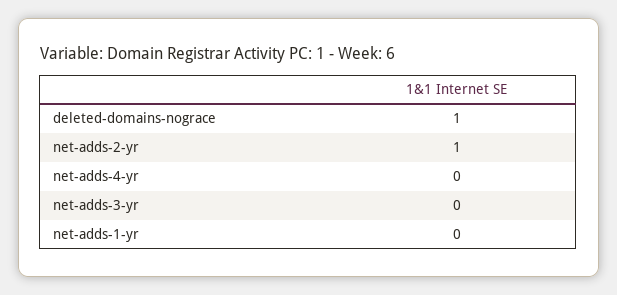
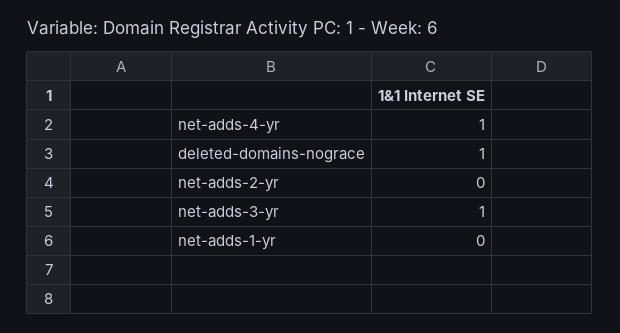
  {
    "deleted-domains-nograce": 1,
-   "net-adds-2-yr": 1,
+   "net-adds-2-yr": 0,
-   "net-adds-4-yr": 0,
+   "net-adds-4-yr": 1,
-   "net-adds-3-yr": 0,
+   "net-adds-3-yr": 1,
    "net-adds-1-yr": 0
  }

